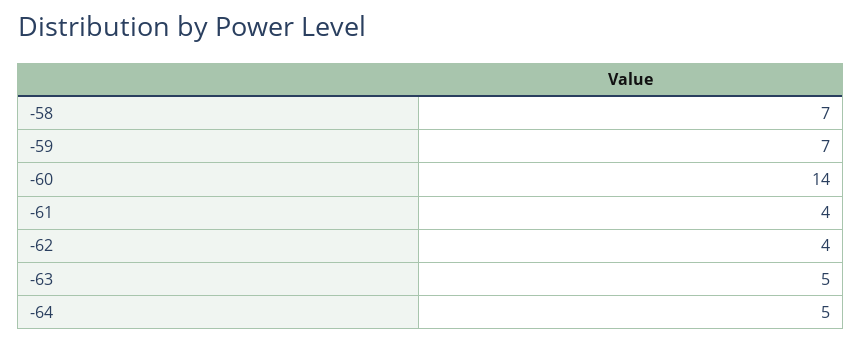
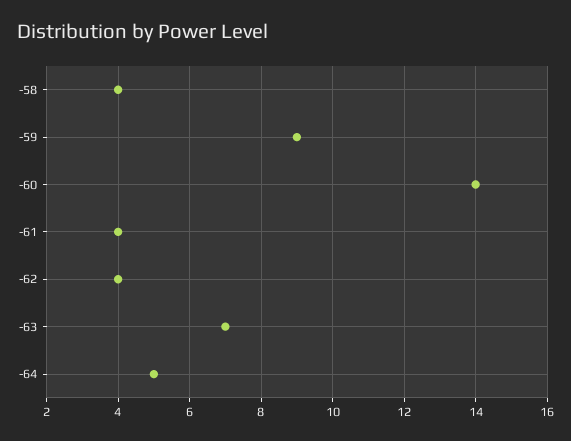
  {
-   "-58": 7,
+   "-58": 4,
-   "-59": 7,
+   "-59": 9,
    "-60": 14,
    "-61": 4,
    "-62": 4,
-   "-63": 5,
+   "-63": 7,
    "-64": 5
  }

